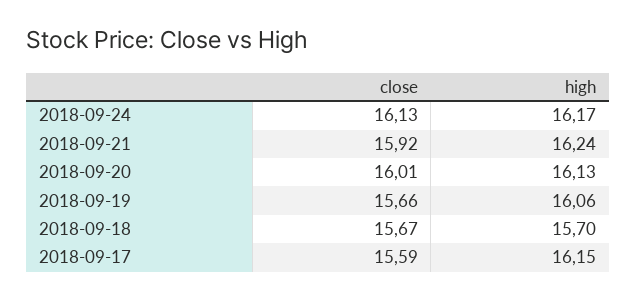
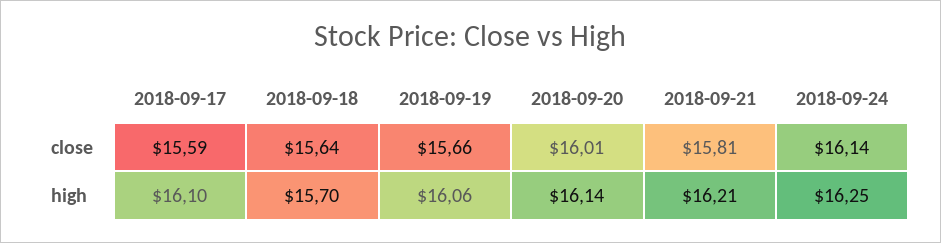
  {
    "close": {
-     "2018-09-24": 16.13,
+     "2018-09-24": 16.14,
-     "2018-09-21": 15.92,
+     "2018-09-21": 15.81,
      "2018-09-20": 16.01,
      "2018-09-19": 15.66,
-     "2018-09-18": 15.67,
+     "2018-09-18": 15.64,
      "2018-09-17": 15.59
    },
    "high": {
-     "2018-09-24": 16.17,
+     "2018-09-24": 16.25,
-     "2018-09-21": 16.24,
+     "2018-09-21": 16.21,
-     "2018-09-20": 16.13,
+     "2018-09-20": 16.14,
      "2018-09-19": 16.06,
      "2018-09-18": 15.7,
-     "2018-09-17": 16.15
+     "2018-09-17": 16.1
    }
  }

